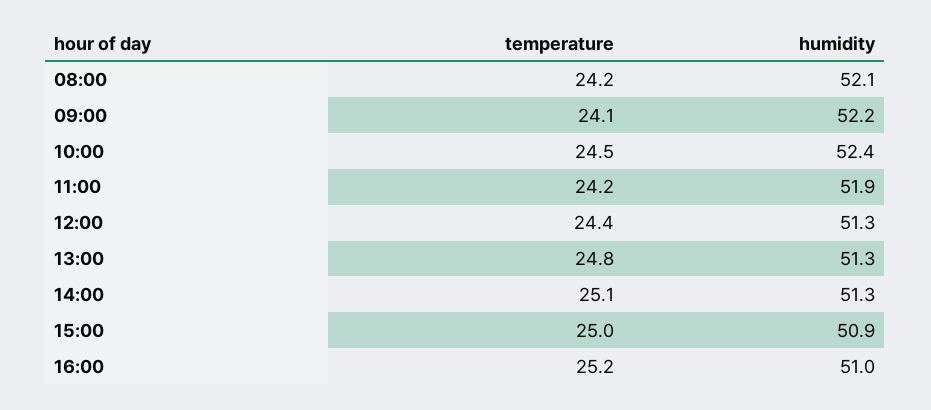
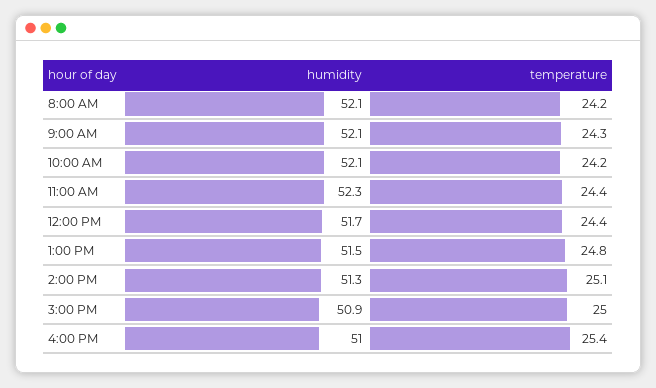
  {
    "temperature": {
      "08:00": 24.2,
-     "09:00": 24.1,
+     "09:00": 24.3,
-     "10:00": 24.5,
+     "10:00": 24.2,
-     "11:00": 24.2,
+     "11:00": 24.4,
      "12:00": 24.4,
      "13:00": 24.8,
      "14:00": 25.1,
      "15:00": 25,
-     "16:00": 25.2
+     "16:00": 25.4
    },
    "humidity": {
      "08:00": 52.1,
-     "09:00": 52.2,
+     "09:00": 52.1,
-     "10:00": 52.4,
+     "10:00": 52.1,
-     "11:00": 51.9,
+     "11:00": 52.3,
-     "12:00": 51.3,
+     "12:00": 51.7,
-     "13:00": 51.3,
+     "13:00": 51.5,
      "14:00": 51.3,
      "15:00": 50.9,
      "16:00": 51
    }
  }

